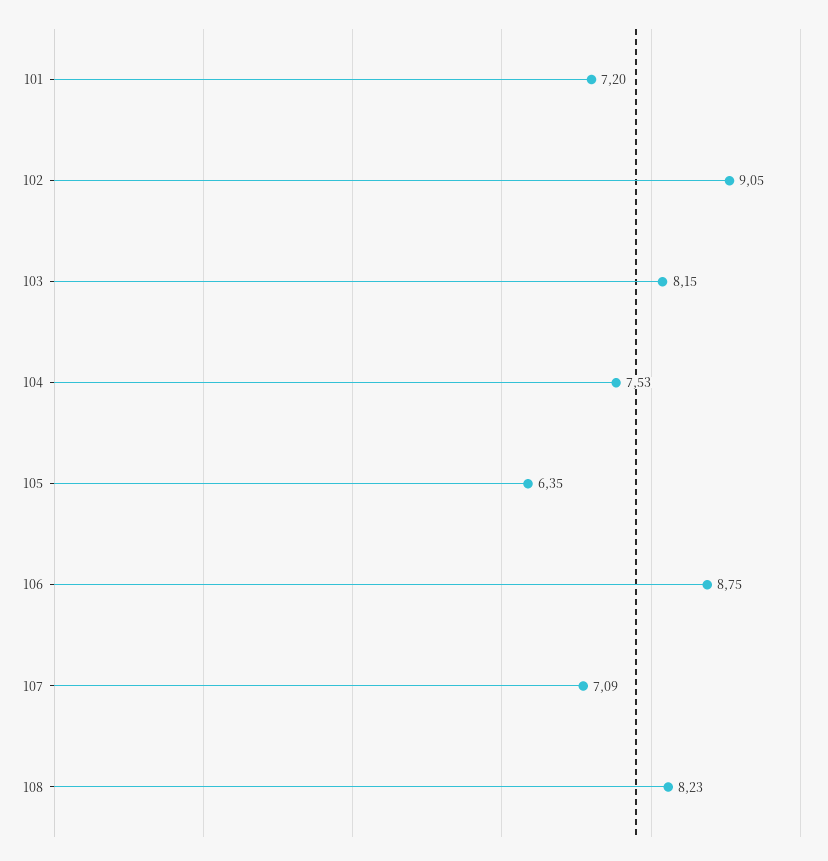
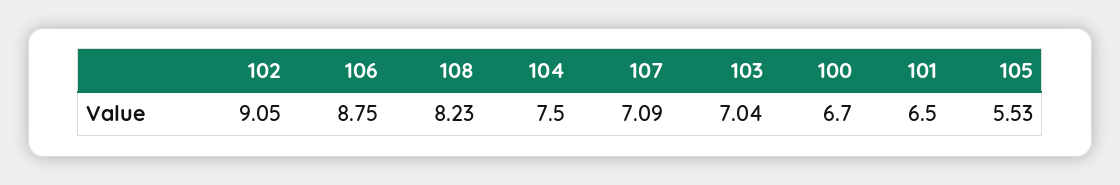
  {
-   "101": 7.2,
+   "101": 6.5,
    "102": 9.05,
-   "103": 8.15,
+   "103": 7.04,
-   "104": 7.53,
+   "104": 7.5,
-   "105": 6.35,
+   "105": 5.53,
    "106": 8.75,
    "107": 7.09,
-   "108": 8.23
+   "108": 8.23,
+   "100": 6.7
  }

